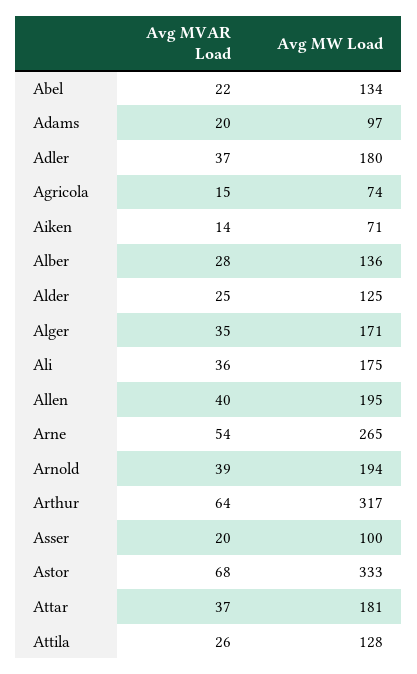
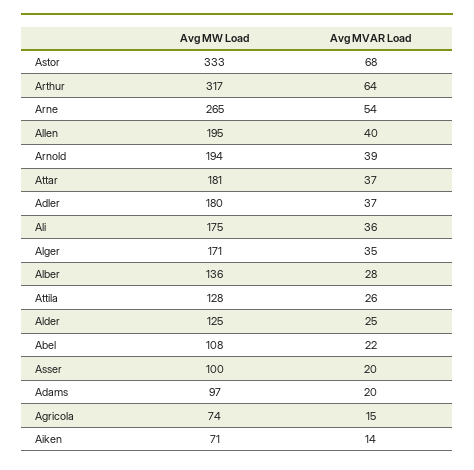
  {
    "Avg MVAR Load": {
      "Abel": 22,
      "Adams": 20,
      "Adler": 37,
      "Agricola": 15,
      "Aiken": 14,
      "Alber": 28,
      "Alder": 25,
      "Alger": 35,
      "Ali": 36,
      "Allen": 40,
      "Arne": 54,
      "Arnold": 39,
      "Arthur": 64,
      "Asser": 20,
      "Astor": 68,
      "Attar": 37,
      "Attila": 26
    },
    "Avg MW Load": {
-     "Abel": 134,
+     "Abel": 108,
      "Adams": 97,
      "Adler": 180,
      "Agricola": 74,
      "Aiken": 71,
      "Alber": 136,
      "Alder": 125,
      "Alger": 171,
      "Ali": 175,
      "Allen": 195,
      "Arne": 265,
      "Arnold": 194,
      "Arthur": 317,
      "Asser": 100,
      "Astor": 333,
      "Attar": 181,
      "Attila": 128
    }
  }

